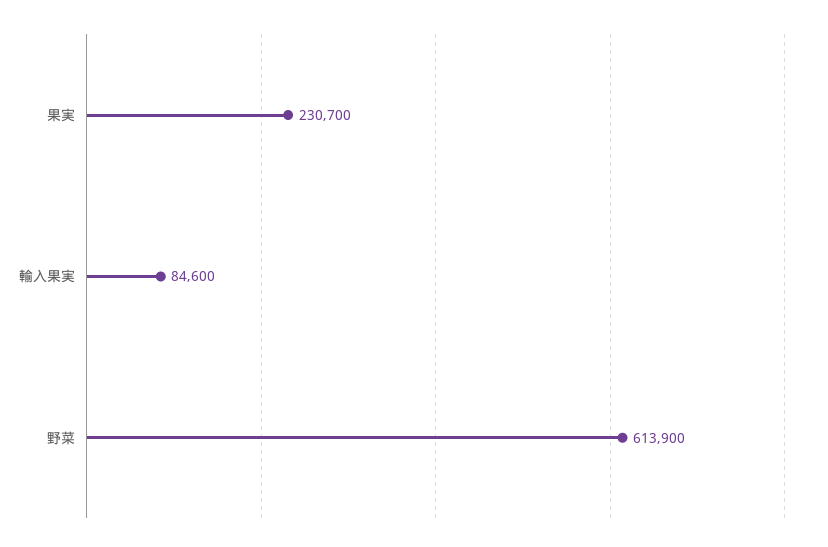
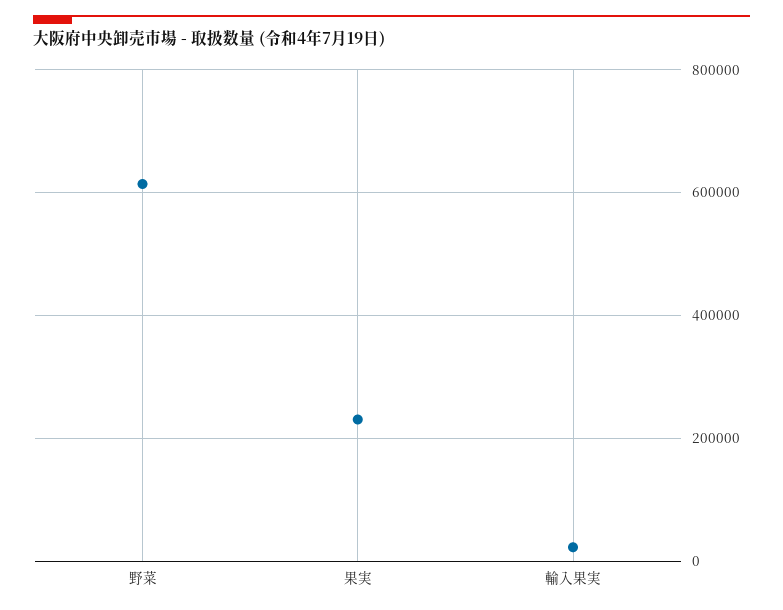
  {
    "果実": 230700,
-   "輸入果実": 84600,
+   "輸入果実": 20000,
    "野菜": 613900
  }

